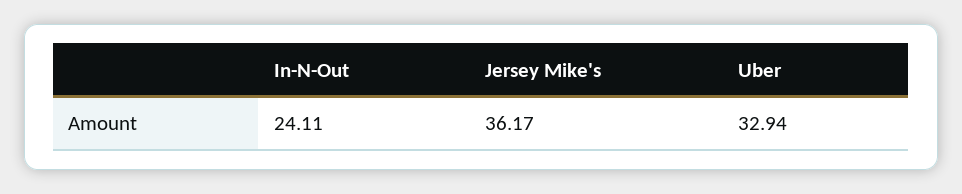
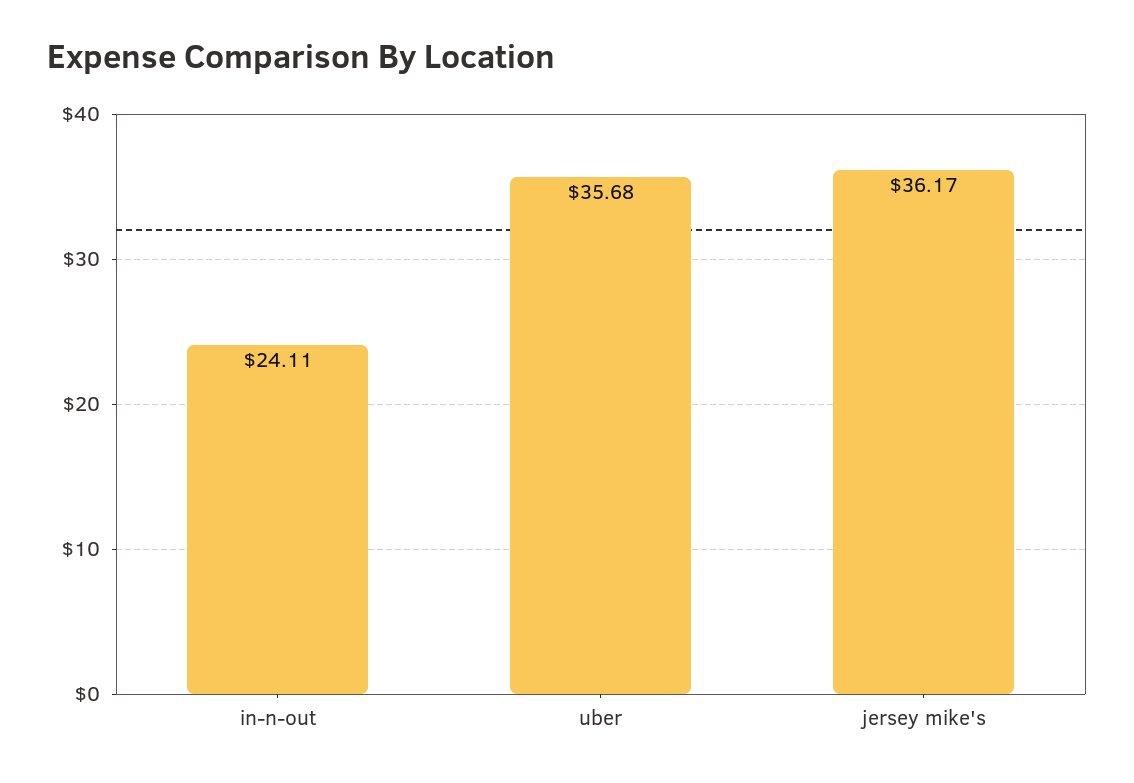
  {
    "In-N-Out": 24.11,
    "Jersey Mike's": 36.17,
-   "Uber": 32.94
+   "Uber": 35.68
  }

